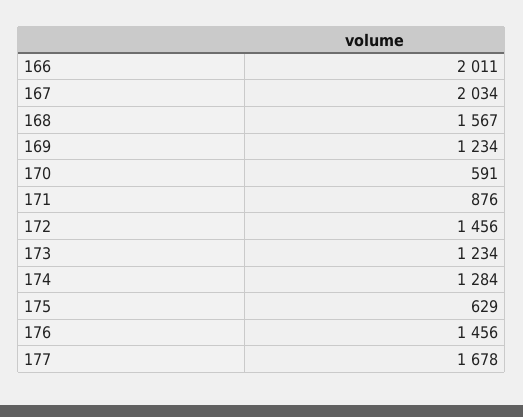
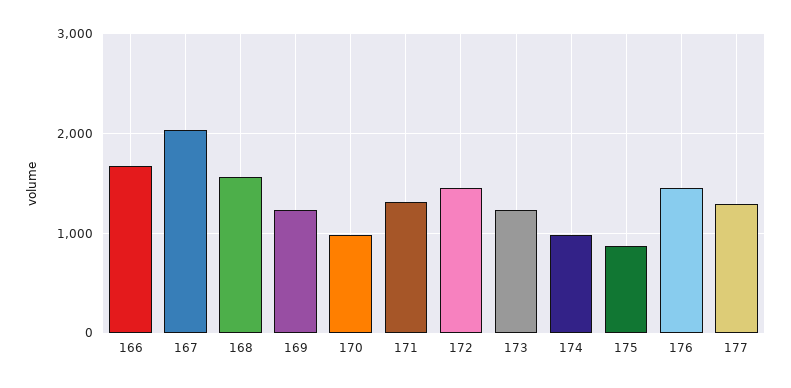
  {
-   "166": 2011,
+   "166": 1700,
    "167": 2034,
    "168": 1567,
    "169": 1234,
-   "170": 591,
+   "170": 1000,
-   "171": 876,
+   "171": 1300,
    "172": 1456,
    "173": 1234,
-   "174": 1284,
+   "174": 1000,
-   "175": 629,
+   "175": 900,
    "176": 1456,
-   "177": 1678
+   "177": 1300
  }

